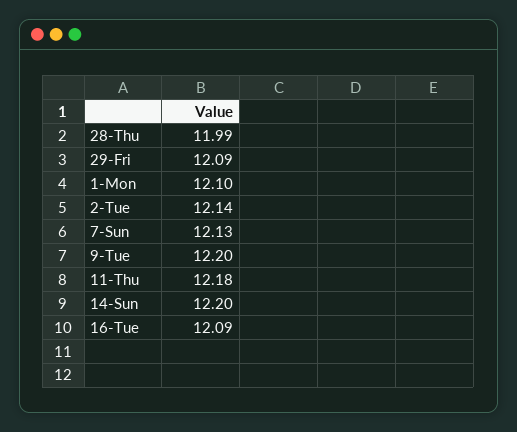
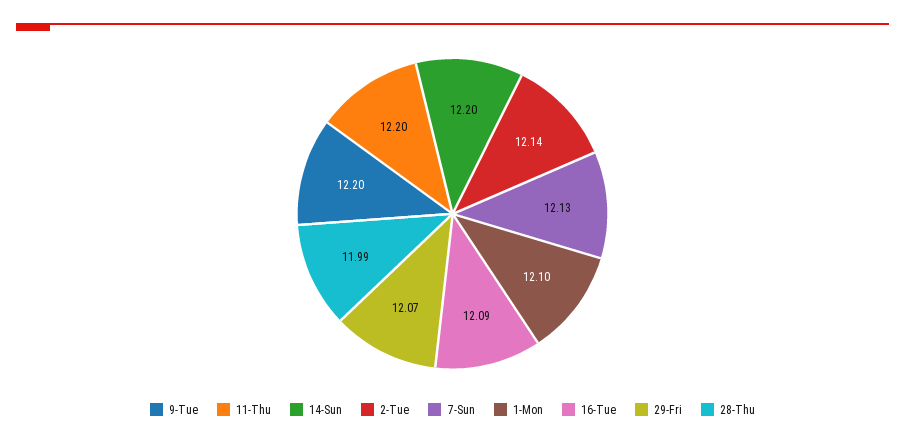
  {
    "28-Thu": 11.99,
-   "29-Fri": 12.09,
+   "29-Fri": 12.07,
    "1-Mon": 12.1,
    "2-Tue": 12.14,
    "7-Sun": 12.13,
    "9-Tue": 12.2,
-   "11-Thu": 12.18,
+   "11-Thu": 12.2,
    "14-Sun": 12.2,
    "16-Tue": 12.09
  }

